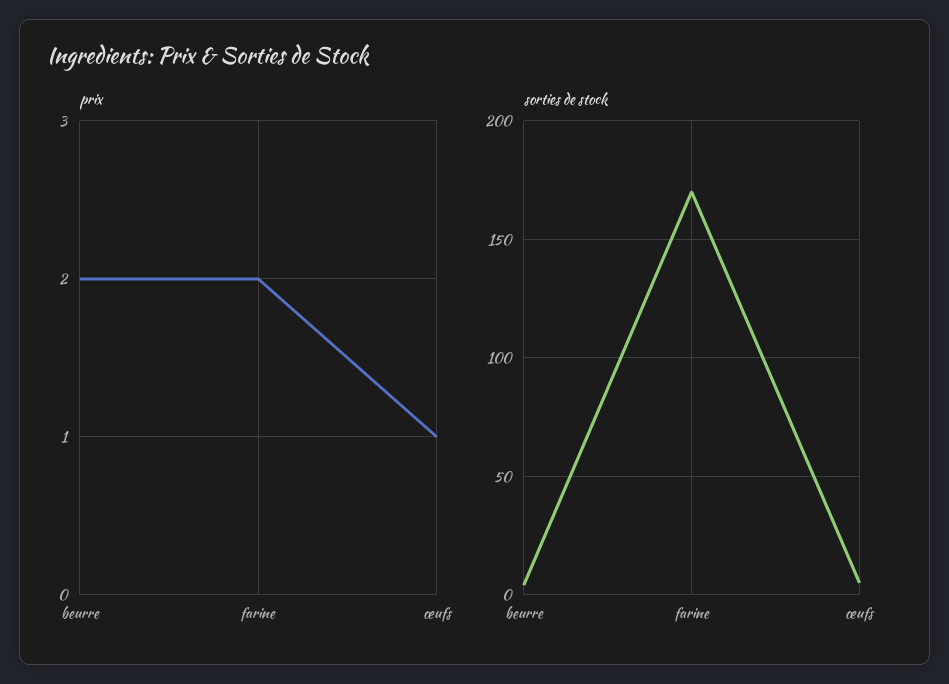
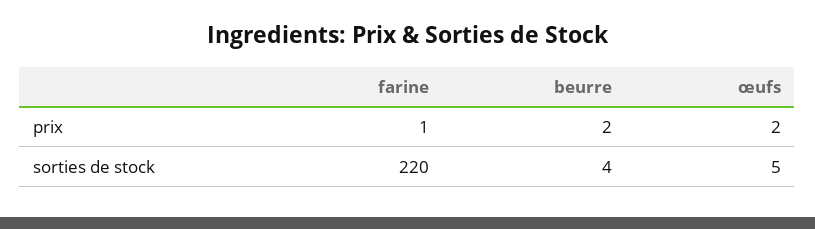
  {
    "prix": {
      "beurre": 2,
-     "farine": 2,
+     "farine": 1,
-     "œufs": 1
+     "œufs": 2
    },
    "sorties de stock": {
      "beurre": 4,
-     "farine": 170,
+     "farine": 220,
      "œufs": 5
    }
  }

